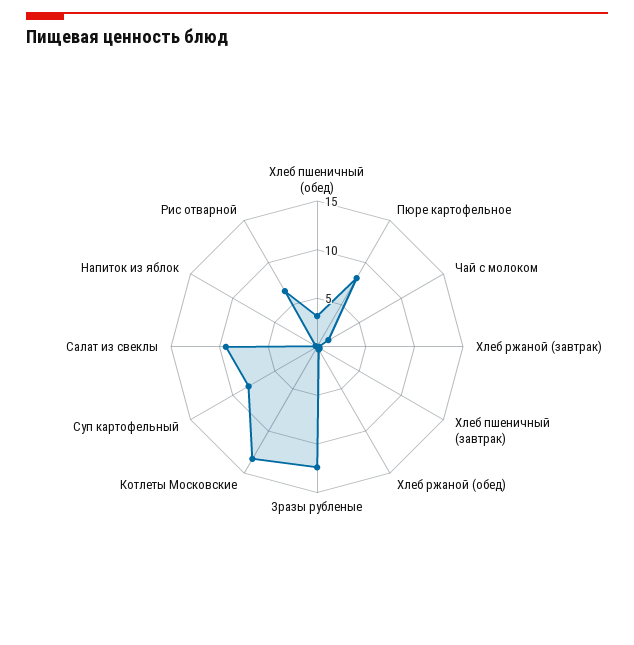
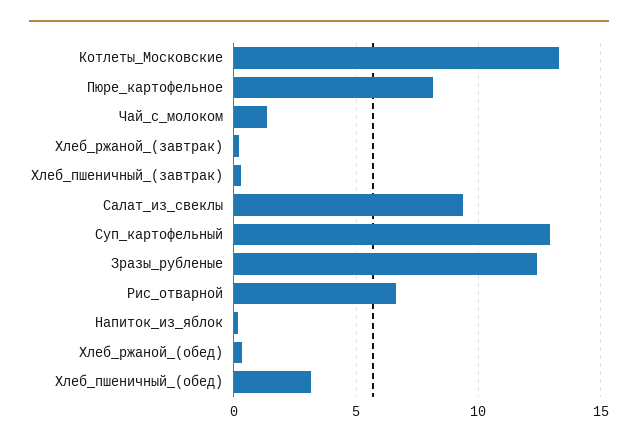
  {
    "Хлеб пшеничный (обед)": 3,
    "Пюре картофельное": 8,
    "Чай с молоком": 1.5,
    "Хлеб ржаной (завтрак)": 0,
    "Хлеб пшеничный (завтрак)": 0.5,
    "Хлеб ржаной (обед)": 0.5,
    "Зразы рубленые": 12.5,
    "Котлеты Московские": 13.5,
-   "Суп картофельный": 8,
+   "Суп картофельный": 13,
    "Салат из свеклы": 9.5,
    "Напиток из яблок": 0,
    "Рис отварной": 6.5
  }

